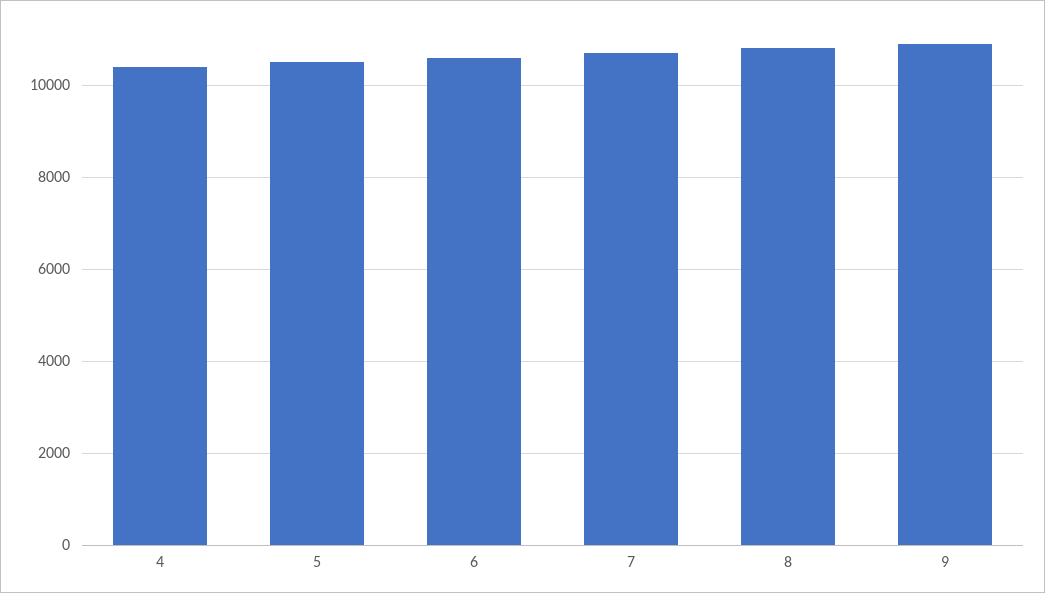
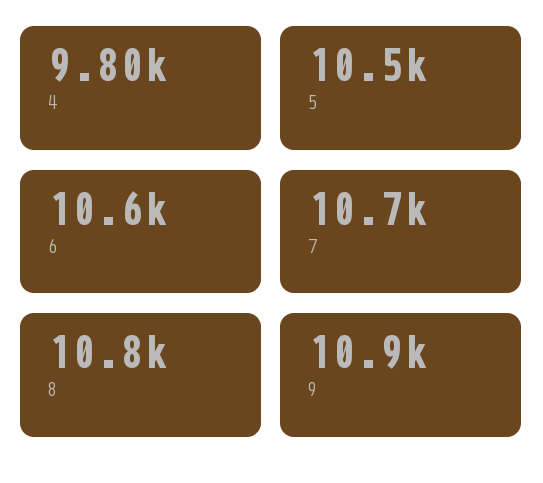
  {
-   "4": 10400,
+   "4": 9800,
    "5": 10500,
    "6": 10600,
    "7": 10700,
    "8": 10800,
    "9": 10900
  }

